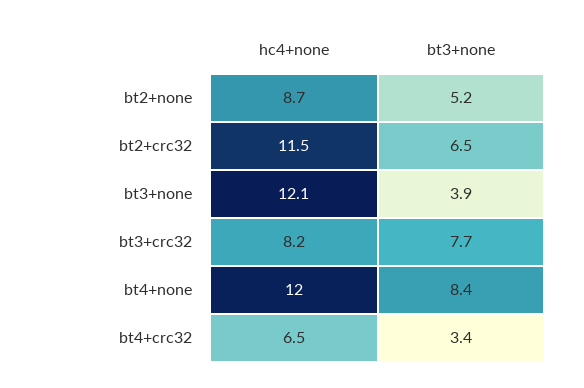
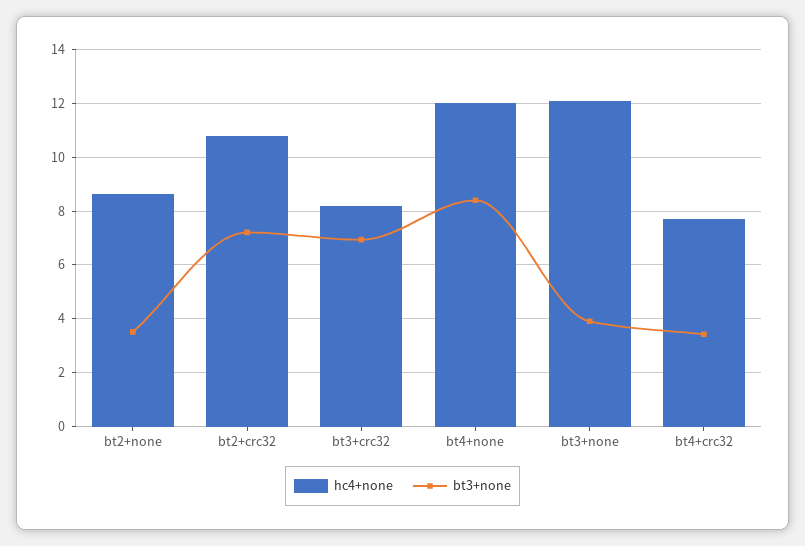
  {
    "hc4+none": {
      "bt2+none": 8.7,
-     "bt2+crc32": 11.5,
+     "bt2+crc32": 10.75,
      "bt3+none": 12.1,
      "bt3+crc32": 8.2,
      "bt4+none": 12,
-     "bt4+crc32": 6.5
+     "bt4+crc32": 7.75
    },
    "bt3+none": {
-     "bt2+none": 5.2,
+     "bt2+none": 3.5,
-     "bt2+crc32": 6.5,
+     "bt2+crc32": 7.25,
      "bt3+none": 3.9,
-     "bt3+crc32": 7.7,
+     "bt3+crc32": 7,
      "bt4+none": 8.4,
      "bt4+crc32": 3.4
    }
  }

